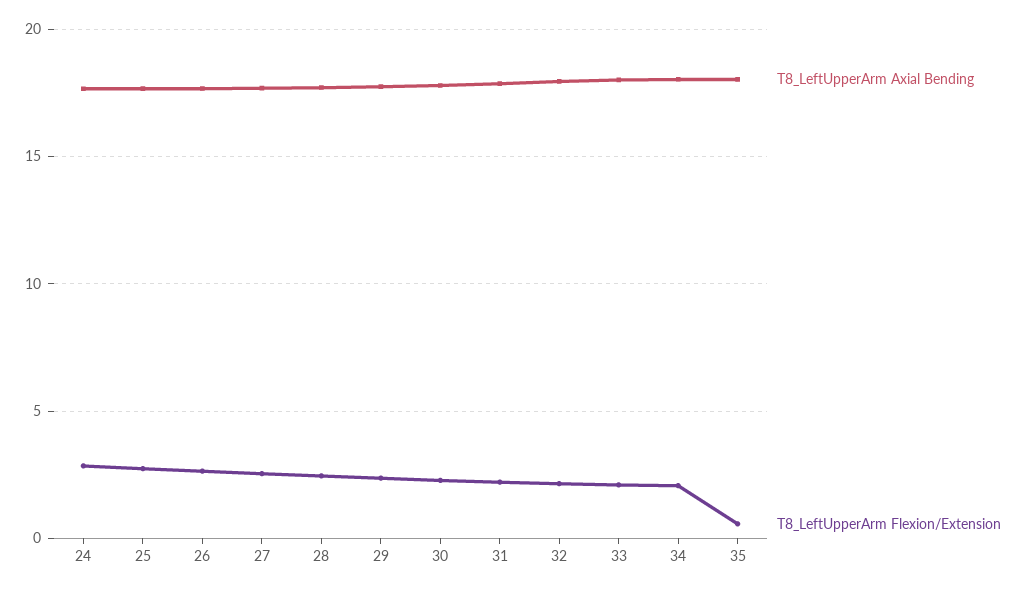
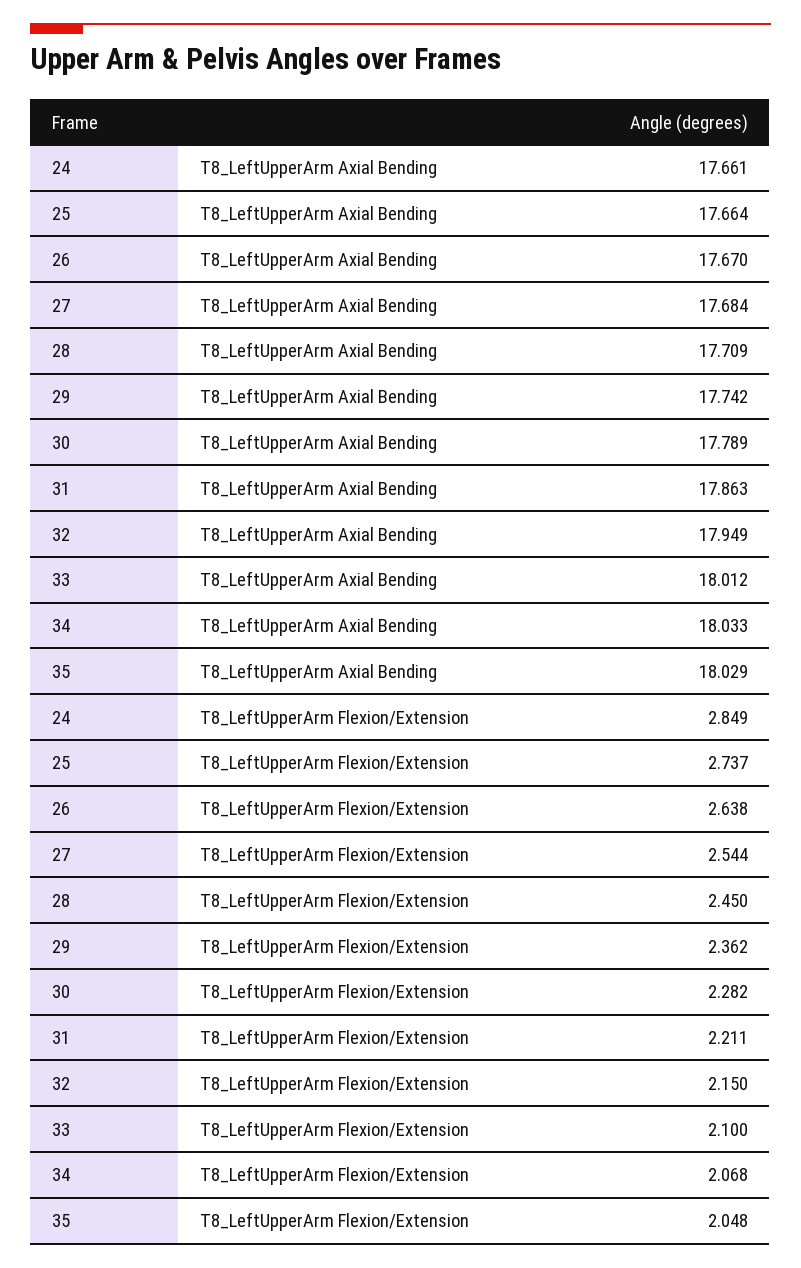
  {
    "T8_LeftUpperArm Axial Bending": {
      "24": 17.661,
      "25": 17.664,
      "26": 17.67,
      "27": 17.684,
      "28": 17.709,
      "29": 17.742,
      "30": 17.789,
      "31": 17.863,
      "32": 17.949,
      "33": 18.012,
      "34": 18.033,
      "35": 18.029
    },
    "T8_LeftUpperArm Flexion/Extension": {
      "24": 2.849,
      "25": 2.737,
      "26": 2.638,
      "27": 2.544,
      "28": 2.45,
      "29": 2.362,
      "30": 2.282,
      "31": 2.211,
      "32": 2.15,
      "33": 2.1,
      "34": 2.068,
-     "35": 0.5
+     "35": 2.048
    }
  }

